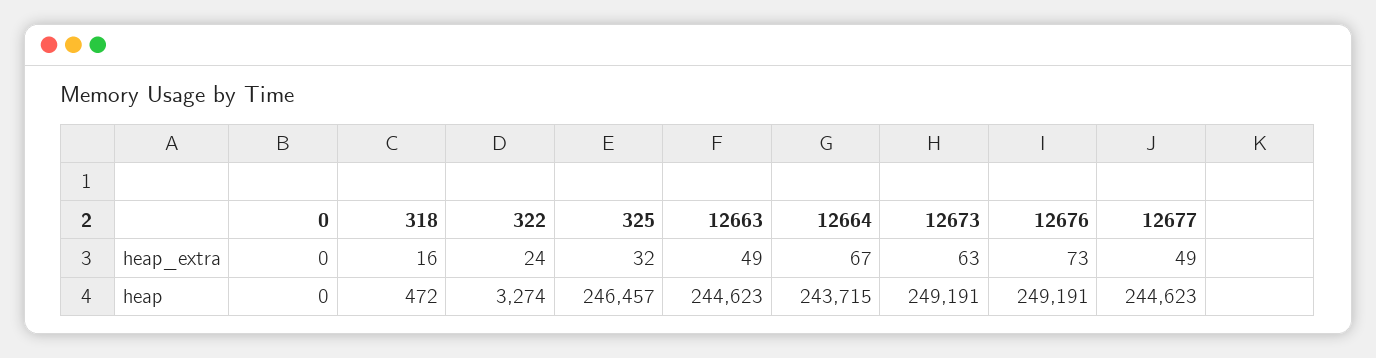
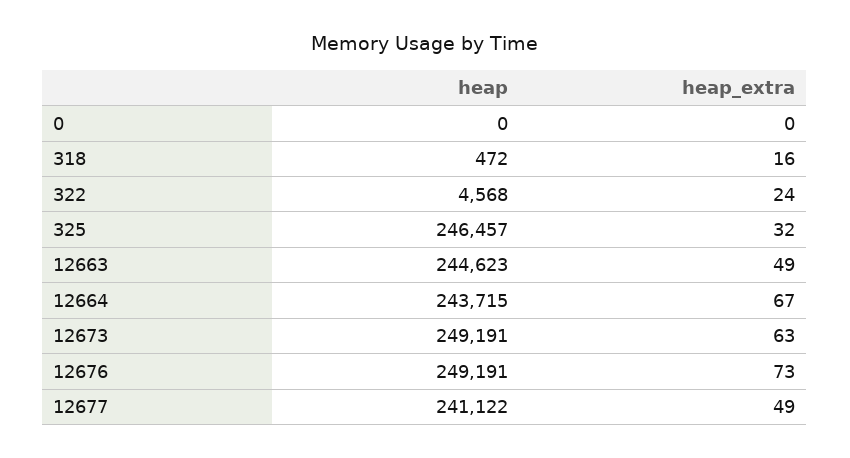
  {
    "0": {
      "heap_extra": 0,
      "heap": 0
    },
    "318": {
      "heap_extra": 16,
      "heap": 472
    },
    "322": {
      "heap_extra": 24,
-     "heap": 3274
+     "heap": 4568
    },
    "325": {
      "heap_extra": 32,
      "heap": 246457
    },
    "12663": {
      "heap_extra": 49,
      "heap": 244623
    },
    "12664": {
      "heap_extra": 67,
      "heap": 243715
    },
    "12673": {
      "heap_extra": 63,
      "heap": 249191
    },
    "12676": {
      "heap_extra": 73,
      "heap": 249191
    },
    "12677": {
      "heap_extra": 49,
-     "heap": 244623
+     "heap": 241122
    }
  }

